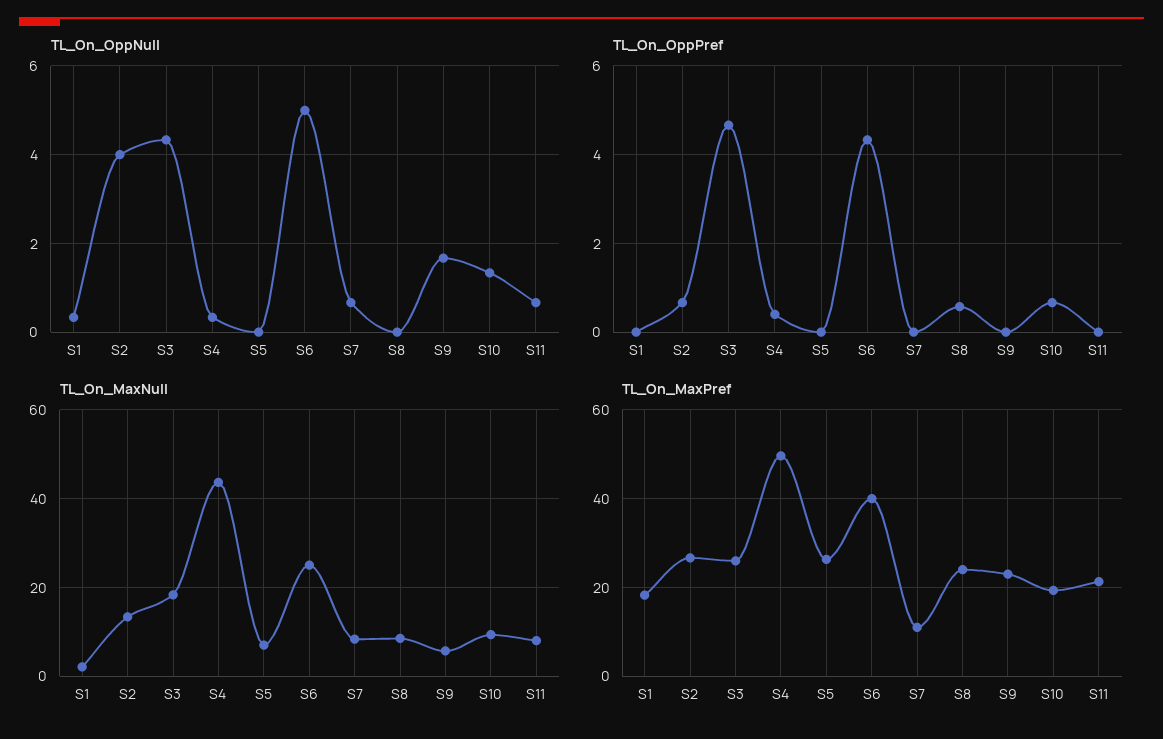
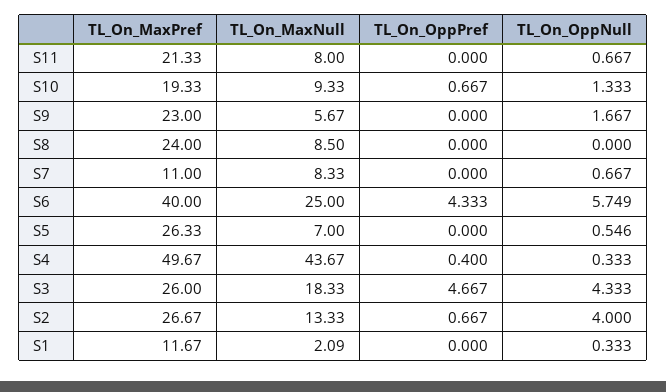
  {
    "TL_On_OppNull": {
      "S1": 0.333,
      "S2": 4,
      "S3": 4.333,
      "S4": 0.333,
-     "S5": 0,
+     "S5": 0.546,
-     "S6": 5,
+     "S6": 5.749,
      "S7": 0.667,
      "S8": 0,
      "S9": 1.667,
      "S10": 1.333,
      "S11": 0.667
    },
    "TL_On_OppPref": {
      "S1": 0,
      "S2": 0.667,
      "S3": 4.667,
      "S4": 0.4,
      "S5": 0,
      "S6": 4.333,
      "S7": 0,
-     "S8": 0.6,
+     "S8": 0,
      "S9": 0,
      "S10": 0.667,
      "S11": 0
    },
    "TL_On_MaxNull": {
      "S1": 2.09,
      "S2": 13.33,
      "S3": 18.33,
      "S4": 43.67,
      "S5": 7,
      "S6": 25,
      "S7": 8.33,
      "S8": 8.5,
      "S9": 5.67,
      "S10": 9.33,
      "S11": 8
    },
    "TL_On_MaxPref": {
-     "S1": 18,
+     "S1": 11.67,
      "S2": 26.67,
      "S3": 26,
      "S4": 49.67,
      "S5": 26.33,
      "S6": 40,
      "S7": 11,
      "S8": 24,
      "S9": 23,
      "S10": 19.33,
      "S11": 21.33
    }
  }

